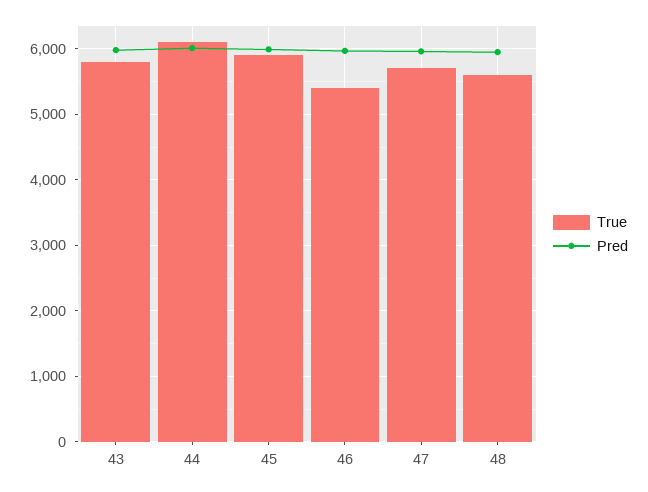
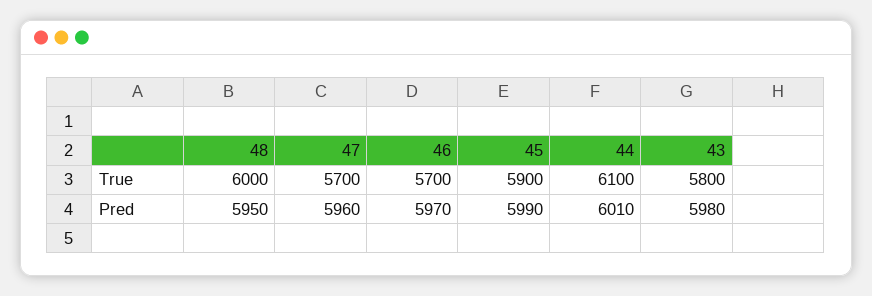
  {
    "True": {
      "43": 5800,
      "44": 6100,
      "45": 5900,
-     "46": 5400,
+     "46": 5700,
      "47": 5700,
-     "48": 5600
+     "48": 6000
    },
    "Pred": {
      "43": 5980,
      "44": 6010,
      "45": 5990,
      "46": 5970,
      "47": 5960,
      "48": 5950
    }
  }

